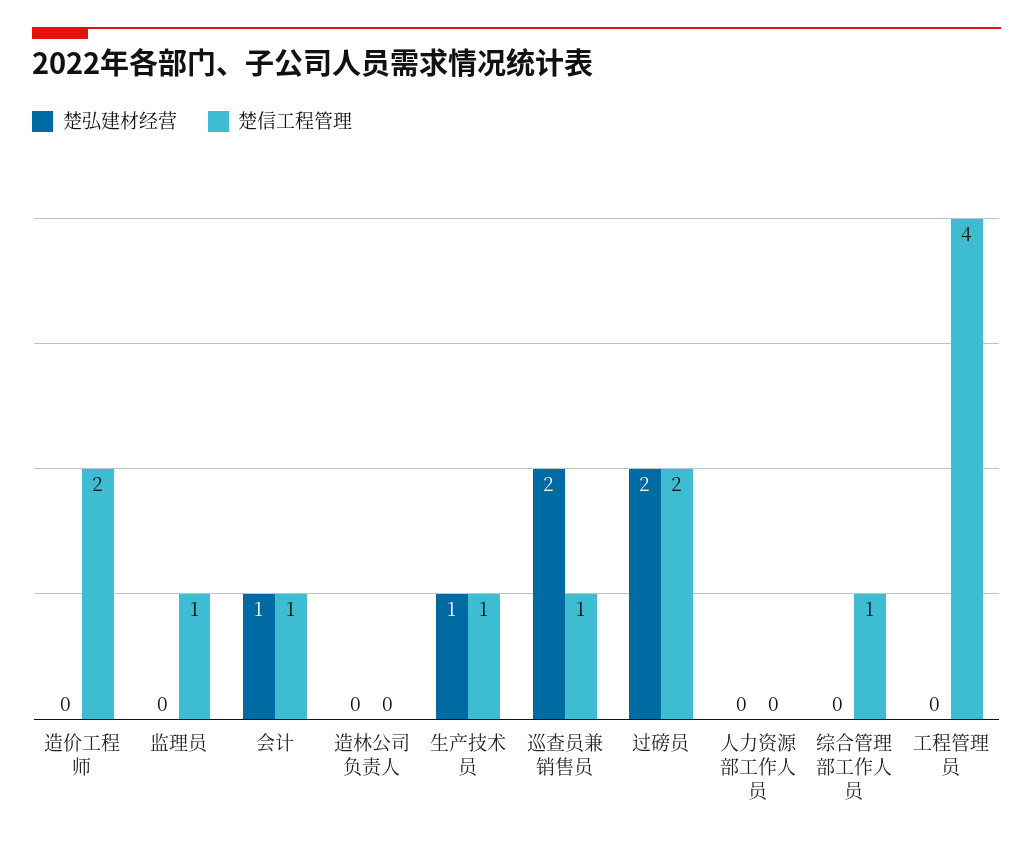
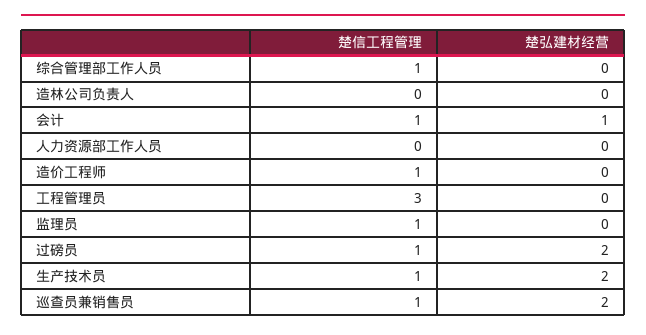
  {
    "楚弘建材经营": {
      "造价工程师": 0,
      "监理员": 0,
      "会计": 1,
      "造林公司负责人": 0,
-     "生产技术员": 1,
+     "生产技术员": 2,
      "巡查员兼销售员": 2,
      "过磅员": 2,
      "人力资源部工作人员": 0,
      "综合管理部工作人员": 0,
      "工程管理员": 0
    },
    "楚信工程管理": {
-     "造价工程师": 2,
+     "造价工程师": 1,
      "监理员": 1,
      "会计": 1,
      "造林公司负责人": 0,
      "生产技术员": 1,
      "巡查员兼销售员": 1,
-     "过磅员": 2,
+     "过磅员": 1,
      "人力资源部工作人员": 0,
      "综合管理部工作人员": 1,
-     "工程管理员": 4
+     "工程管理员": 3
    }
  }

